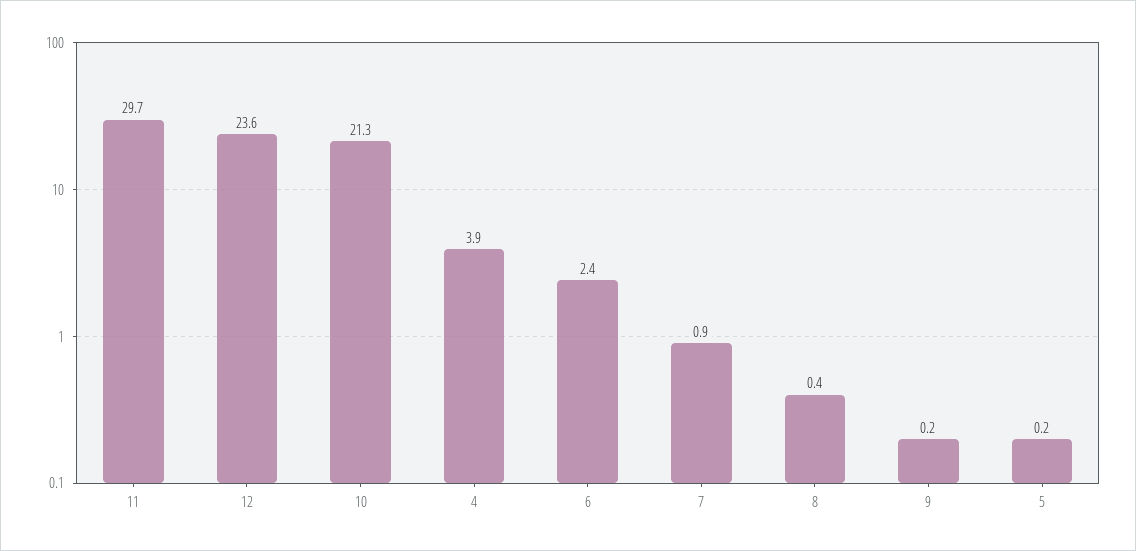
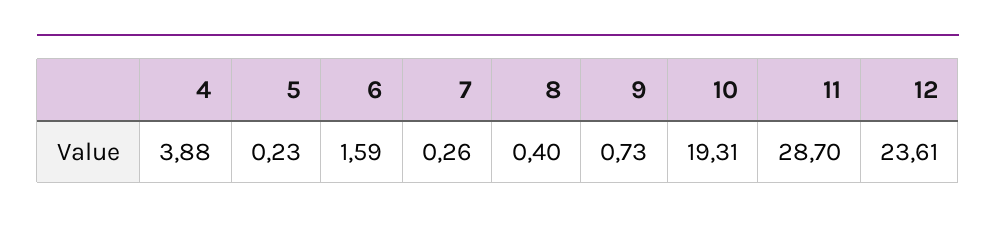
  {
-   "11": 29.7,
+   "11": 28.7,
    "12": 23.61,
-   "10": 21.3,
+   "10": 19.31,
    "4": 3.88,
-   "6": 2.4,
+   "6": 1.59,
-   "7": 0.9,
+   "7": 0.26,
    "8": 0.4,
-   "9": 0.2,
+   "9": 0.73,
    "5": 0.23
  }

